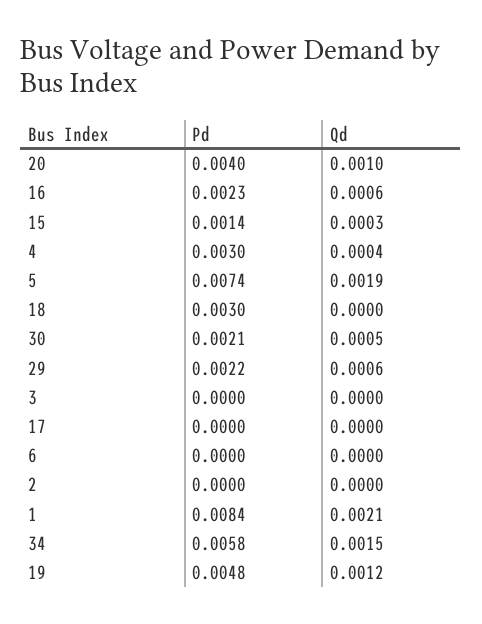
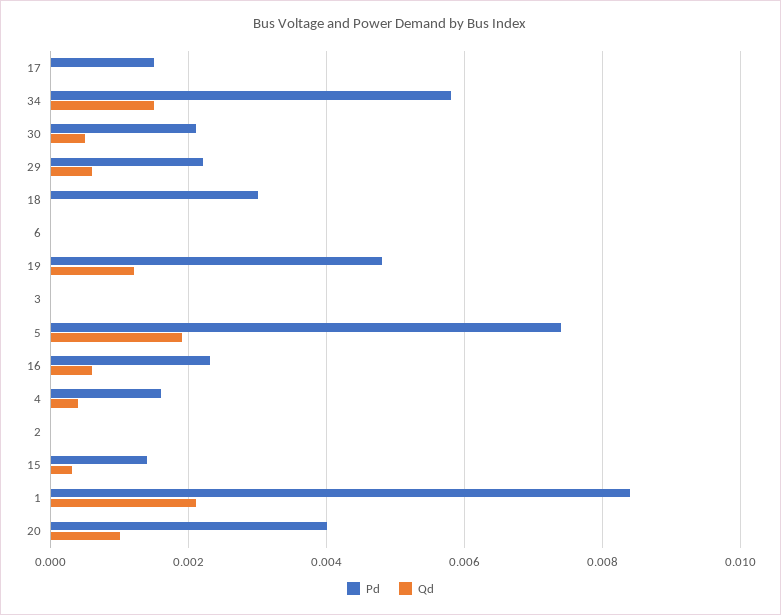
  {
    "Pd": {
      "20": 0.004,
      "16": 0.0023,
      "15": 0.0014,
-     "4": 0.003,
+     "4": 0.0015,
      "5": 0.0074,
      "18": 0.003,
      "30": 0.0021,
      "29": 0.0022,
      "3": 0,
-     "17": 0,
+     "17": 0.0015,
      "6": 0,
      "2": 0,
      "1": 0.0084,
      "34": 0.0058,
      "19": 0.0048
    },
    "Qd": {
      "20": 0.001,
      "16": 0.0006,
      "15": 0.0003,
      "4": 0.0004,
      "5": 0.0019,
      "18": 0,
      "30": 0.0005,
      "29": 0.0006,
      "3": 0,
      "17": 0,
      "6": 0,
      "2": 0,
      "1": 0.0021,
      "34": 0.0015,
      "19": 0.0012
    }
  }

